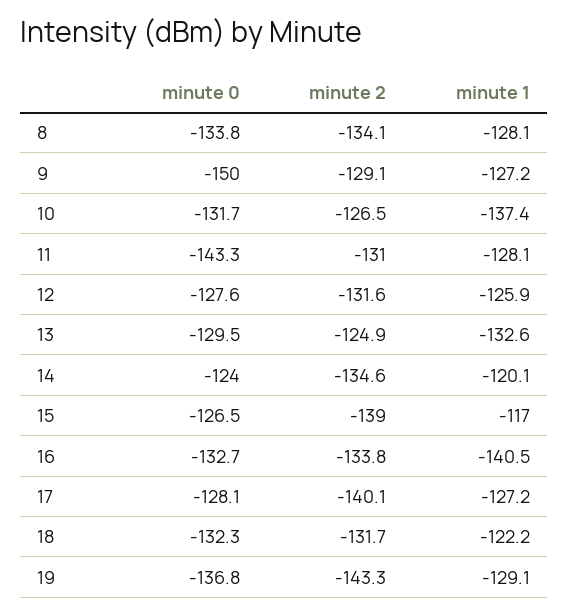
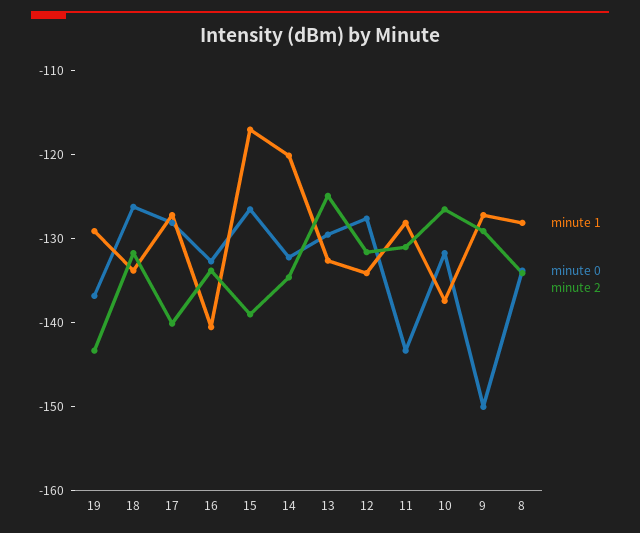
  {
    "minute 0": {
      "8": -133.8,
      "9": -150,
      "10": -131.7,
      "11": -143.3,
      "12": -127.6,
      "13": -129.5,
-     "14": -124,
+     "14": -132,
      "15": -126.5,
      "16": -132.7,
      "17": -128.1,
-     "18": -132.3,
+     "18": -126,
      "19": -136.8
    },
    "minute 2": {
      "8": -134.1,
      "9": -129.1,
      "10": -126.5,
      "11": -131,
      "12": -131.6,
      "13": -124.9,
      "14": -134.6,
      "15": -139,
      "16": -133.8,
      "17": -140.1,
      "18": -131.7,
      "19": -143.3
    },
    "minute 1": {
      "8": -128.1,
      "9": -127.2,
      "10": -137.4,
      "11": -128.1,
-     "12": -125.9,
+     "12": -134,
      "13": -132.6,
      "14": -120.1,
      "15": -117,
      "16": -140.5,
      "17": -127.2,
-     "18": -122.2,
+     "18": -134,
      "19": -129.1
    }
  }

